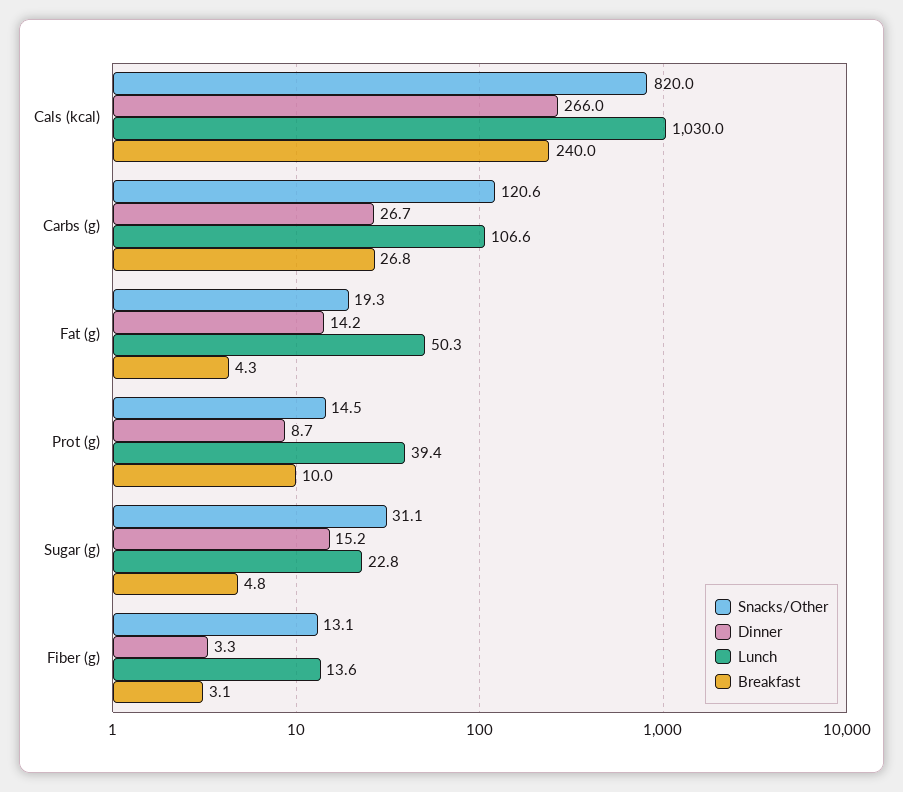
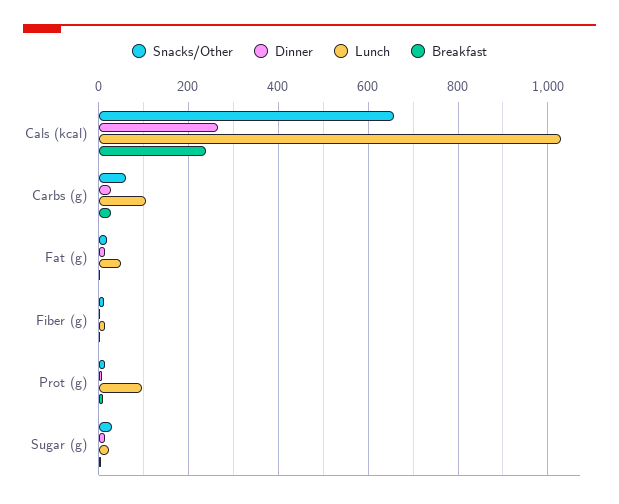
  {
    "Snacks/Other": {
-     "Cals (kcal)": 820,
+     "Cals (kcal)": 660,
-     "Carbs (g)": 120.6,
+     "Carbs (g)": 60,
      "Fat (g)": 19.3,
      "Prot (g)": 14.5,
      "Sugar (g)": 31.1,
      "Fiber (g)": 13.1
    },
    "Dinner": {
      "Cals (kcal)": 266,
      "Carbs (g)": 26.7,
      "Fat (g)": 14.2,
      "Prot (g)": 8.7,
      "Sugar (g)": 15.2,
      "Fiber (g)": 3.3
    },
    "Lunch": {
      "Cals (kcal)": 1030,
      "Carbs (g)": 106.6,
      "Fat (g)": 50.3,
-     "Prot (g)": 39.4,
+     "Prot (g)": 100,
      "Sugar (g)": 22.8,
      "Fiber (g)": 13.6
    },
    "Breakfast": {
      "Cals (kcal)": 240,
      "Carbs (g)": 26.8,
      "Fat (g)": 4.3,
      "Prot (g)": 10,
      "Sugar (g)": 4.8,
      "Fiber (g)": 3.1
    }
  }

